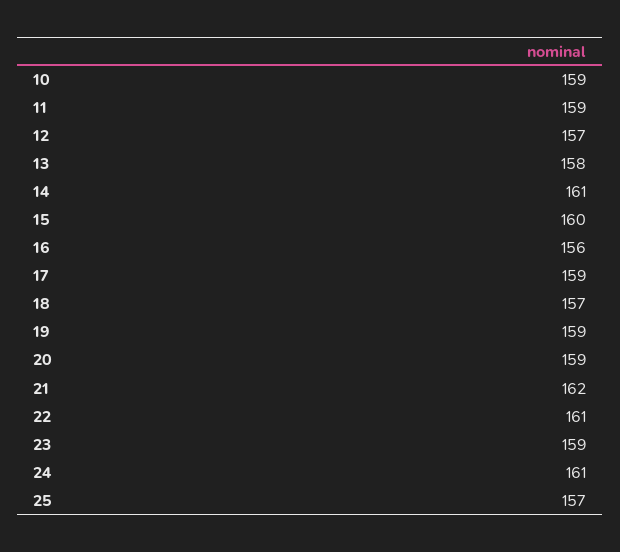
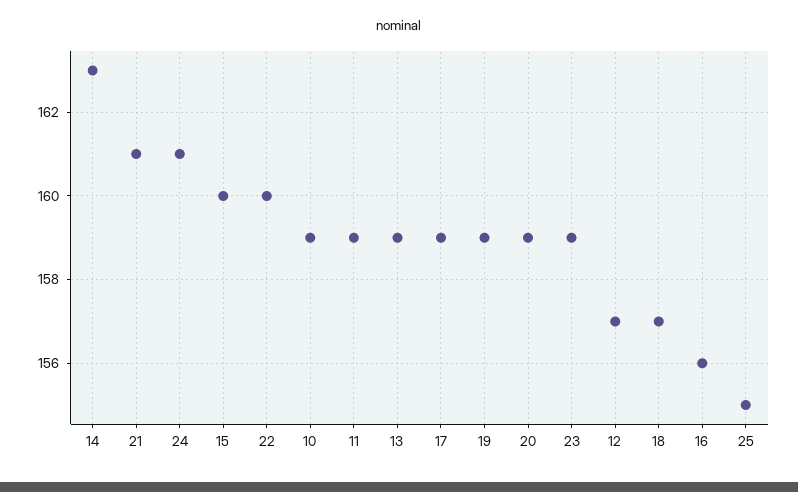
  {
    "10": 159,
    "11": 159,
    "12": 157,
-   "13": 158,
+   "13": 159,
-   "14": 161,
+   "14": 163,
    "15": 160,
    "16": 156,
    "17": 159,
    "18": 157,
    "19": 159,
    "20": 159,
-   "21": 162,
+   "21": 161,
-   "22": 161,
+   "22": 160,
    "23": 159,
    "24": 161,
-   "25": 157
+   "25": 155
  }

